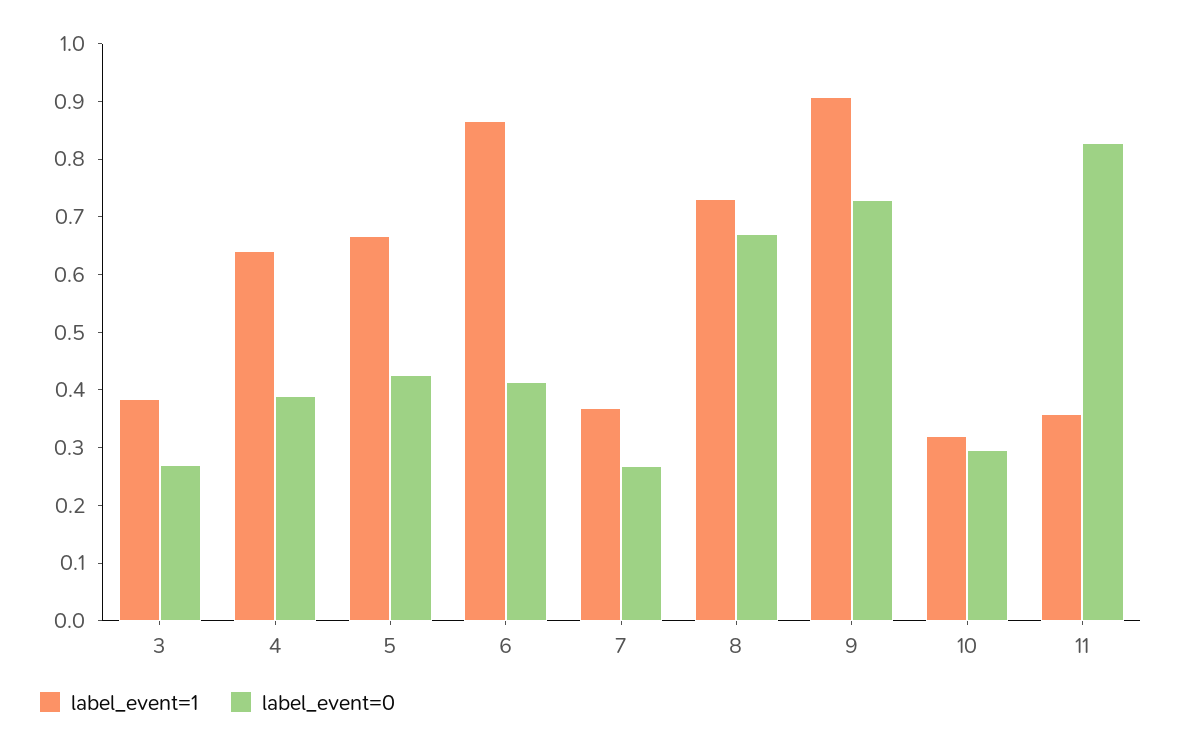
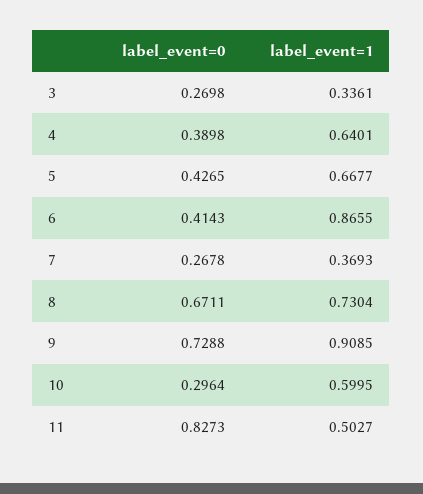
  {
    "label_event=1": {
-     "3": 0.38,
+     "3": 0.3361,
      "4": 0.6401,
      "5": 0.6677,
      "6": 0.8655,
      "7": 0.3693,
      "8": 0.7304,
      "9": 0.9085,
-     "10": 0.32,
+     "10": 0.5995,
-     "11": 0.36
+     "11": 0.5027
    },
    "label_event=0": {
      "3": 0.2698,
      "4": 0.3898,
      "5": 0.4265,
      "6": 0.4143,
      "7": 0.2678,
      "8": 0.6711,
      "9": 0.7288,
      "10": 0.2964,
      "11": 0.8273
    }
  }

